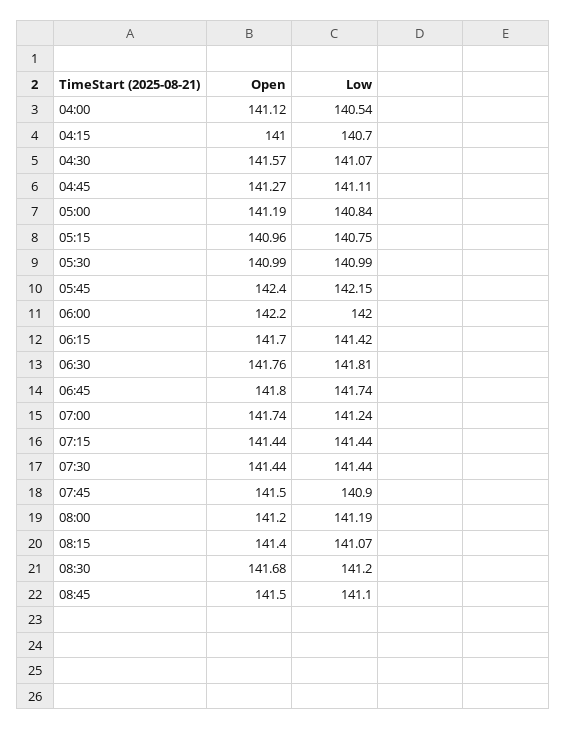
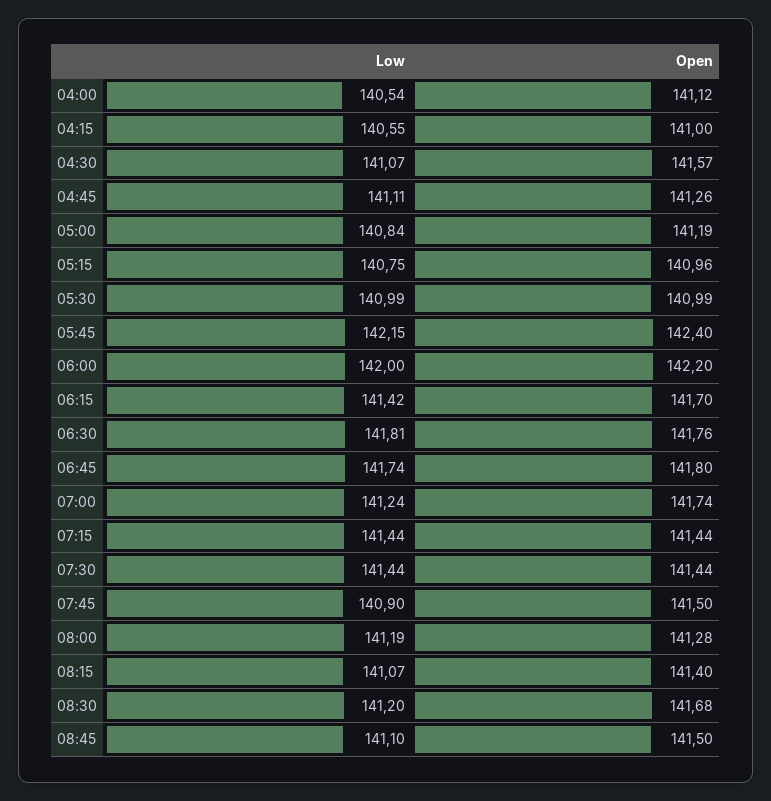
  {
    "Open": {
      "04:00": 141.12,
      "04:15": 141,
      "04:30": 141.57,
-     "04:45": 141.27,
+     "04:45": 141.26,
      "05:00": 141.19,
      "05:15": 140.96,
      "05:30": 140.99,
      "05:45": 142.4,
      "06:00": 142.2,
      "06:15": 141.7,
      "06:30": 141.76,
      "06:45": 141.8,
      "07:00": 141.74,
      "07:15": 141.44,
      "07:30": 141.44,
      "07:45": 141.5,
-     "08:00": 141.2,
+     "08:00": 141.28,
      "08:15": 141.4,
      "08:30": 141.68,
      "08:45": 141.5
    },
    "Low": {
      "04:00": 140.54,
-     "04:15": 140.7,
+     "04:15": 140.55,
      "04:30": 141.07,
      "04:45": 141.11,
      "05:00": 140.84,
      "05:15": 140.75,
      "05:30": 140.99,
      "05:45": 142.15,
      "06:00": 142,
      "06:15": 141.42,
      "06:30": 141.81,
      "06:45": 141.74,
      "07:00": 141.24,
      "07:15": 141.44,
      "07:30": 141.44,
      "07:45": 140.9,
      "08:00": 141.19,
      "08:15": 141.07,
      "08:30": 141.2,
      "08:45": 141.1
    }
  }

